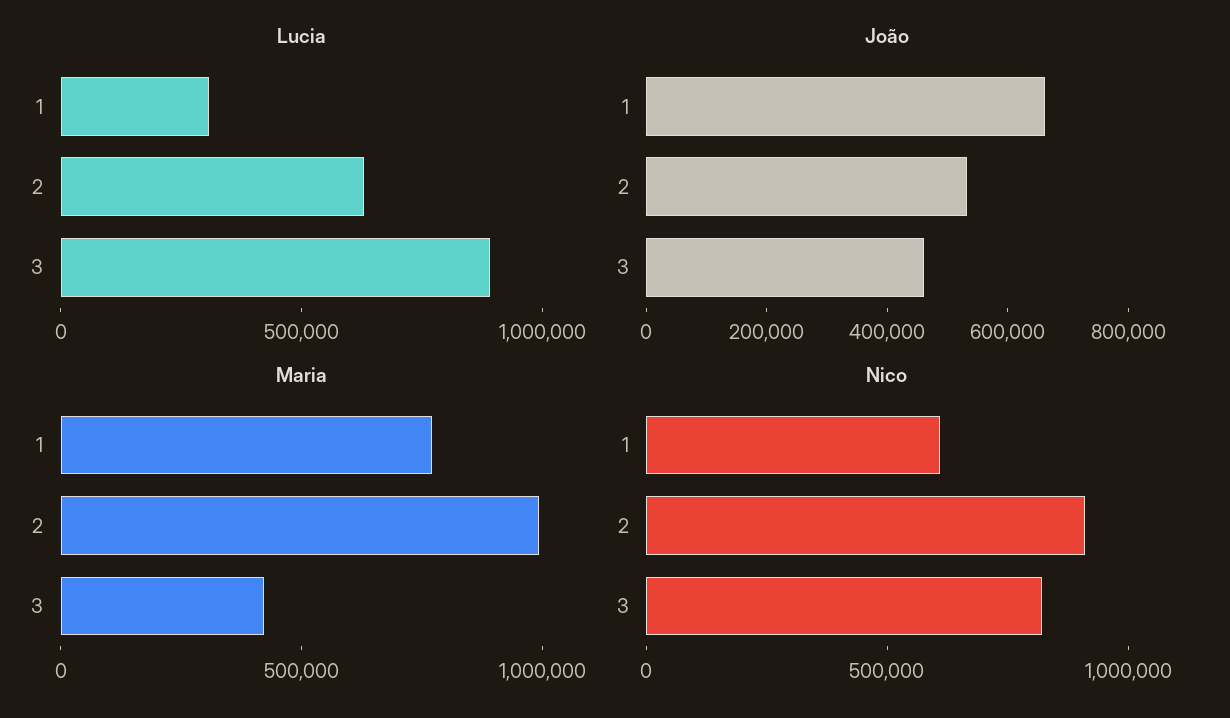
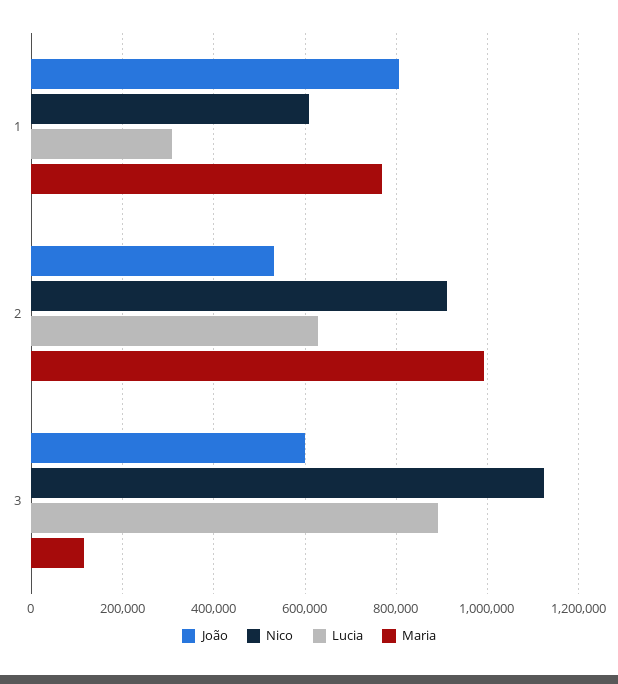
  {
    "Lucia": {
      "1": 300000,
      "2": 620000,
      "3": 900000
    },
    "João": {
-     "1": 650000,
+     "1": 800000,
      "2": 540000,
-     "3": 450000
+     "3": 600000
    },
    "Maria": {
      "1": 760000,
      "2": 1000000,
-     "3": 400000
+     "3": 120000
    },
    "Nico": {
      "1": 600000,
      "2": 920000,
-     "3": 800000
+     "3": 1120000
    }
  }

